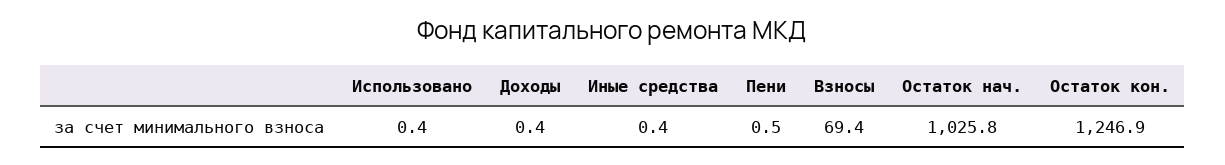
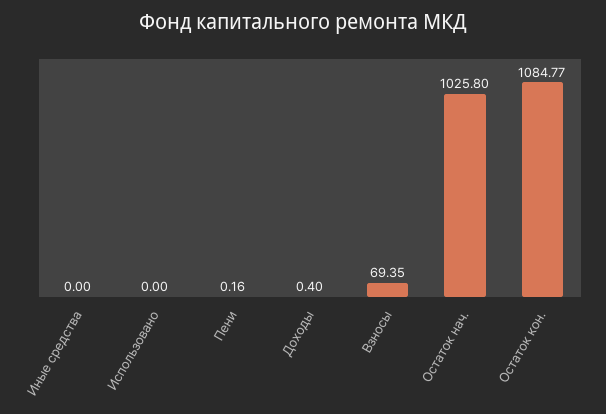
  {
-   "Использовано": 0.4,
+   "Использовано": 0,
    "Доходы": 0.4,
-   "Иные средства": 0.4,
+   "Иные средства": 0,
-   "Пени": 0.5,
+   "Пени": 0.16,
    "Взносы": 69.35,
    "Остаток нач.": 1025.8,
-   "Остаток кон.": 1246.9
+   "Остаток кон.": 1084.77
  }

